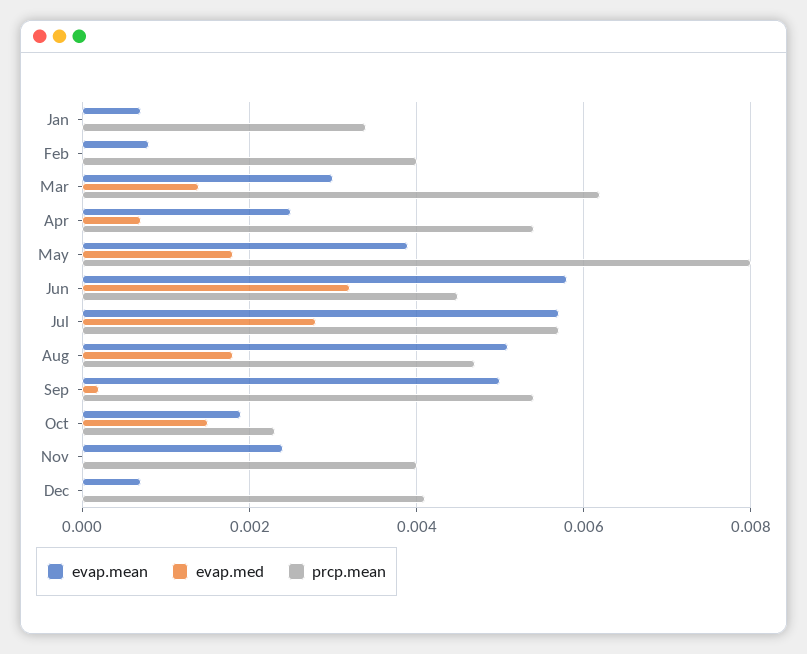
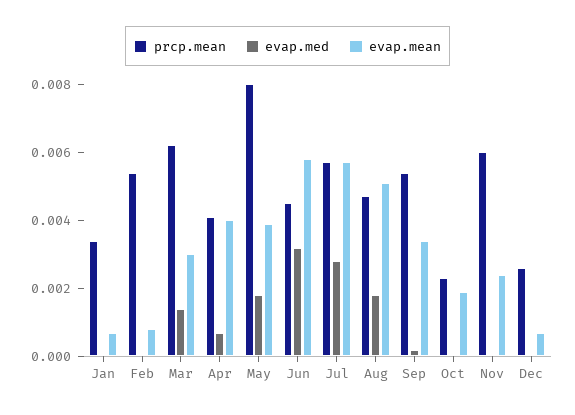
  {
    "evap.mean": {
      "Jan": 0.0005,
      "Feb": 0.001,
      "Mar": 0.003,
-     "Apr": 0.0025,
+     "Apr": 0.004,
      "May": 0.004,
      "Jun": 0.006,
      "Jul": 0.0055,
      "Aug": 0.005,
-     "Sep": 0.005,
+     "Sep": 0.0035,
      "Oct": 0.002,
      "Nov": 0.0025,
      "Dec": 0.0005
    },
    "evap.med": {
      "Jan": 0,
      "Feb": 0,
      "Mar": 0.0015,
      "Apr": 0.0005,
      "May": 0.002,
      "Jun": 0.003,
      "Jul": 0.003,
      "Aug": 0.002,
      "Sep": 0,
-     "Oct": 0.0015,
+     "Oct": 0,
      "Nov": 0,
      "Dec": 0
    },
    "prcp.mean": {
      "Jan": 0.0035,
-     "Feb": 0.004,
+     "Feb": 0.0055,
      "Mar": 0.006,
-     "Apr": 0.0055,
+     "Apr": 0.004,
      "May": 0.008,
      "Jun": 0.0045,
      "Jul": 0.0055,
      "Aug": 0.0045,
      "Sep": 0.0055,
      "Oct": 0.0025,
-     "Nov": 0.004,
+     "Nov": 0.006,
-     "Dec": 0.004
+     "Dec": 0.0025
    }
  }

